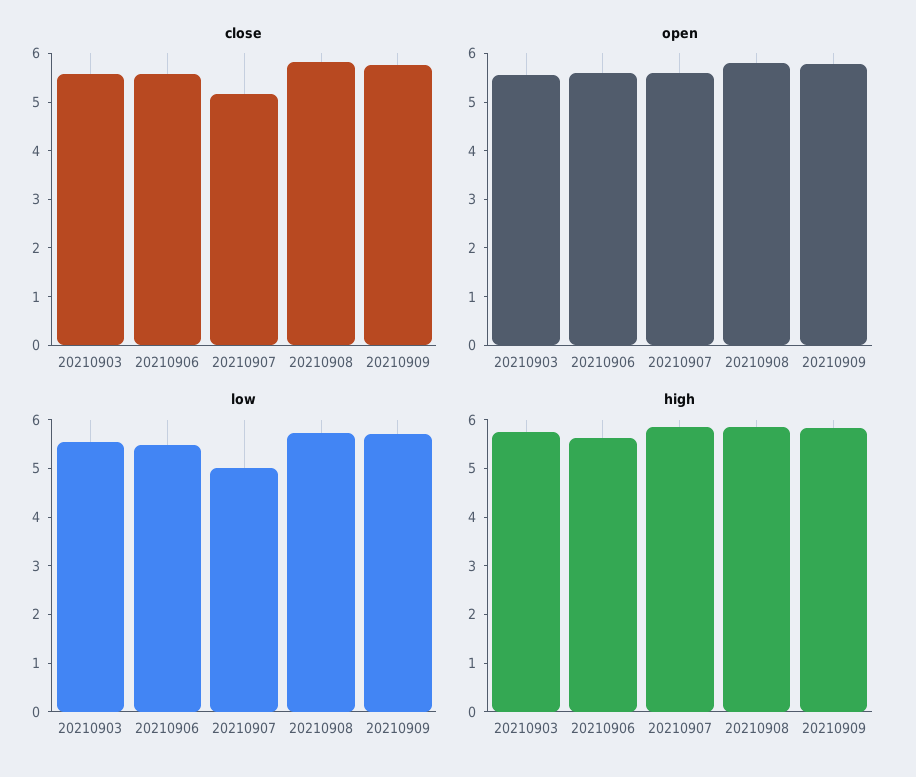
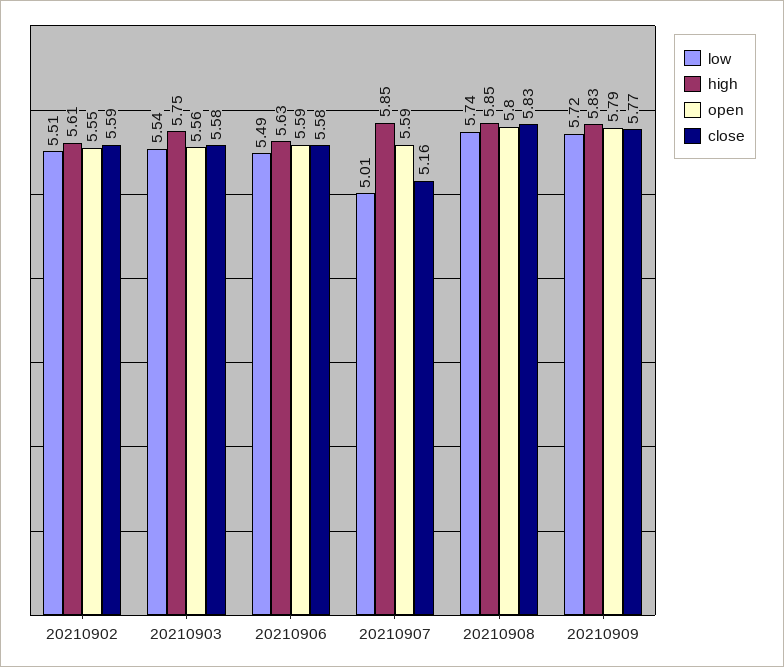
  {
    "close": {
      "20210903": 5.58,
      "20210906": 5.58,
      "20210907": 5.16,
      "20210908": 5.83,
-     "20210909": 5.77
+     "20210909": 5.77,
+     "20210902": 5.59
    },
    "open": {
      "20210903": 5.56,
      "20210906": 5.59,
      "20210907": 5.59,
      "20210908": 5.8,
-     "20210909": 5.79
+     "20210909": 5.79,
+     "20210902": 5.55
    },
    "low": {
      "20210903": 5.54,
      "20210906": 5.49,
      "20210907": 5.01,
      "20210908": 5.74,
-     "20210909": 5.72
+     "20210909": 5.72,
+     "20210902": 5.51
    },
    "high": {
      "20210903": 5.75,
      "20210906": 5.63,
      "20210907": 5.85,
      "20210908": 5.85,
-     "20210909": 5.83
+     "20210909": 5.83,
+     "20210902": 5.61
    }
  }

